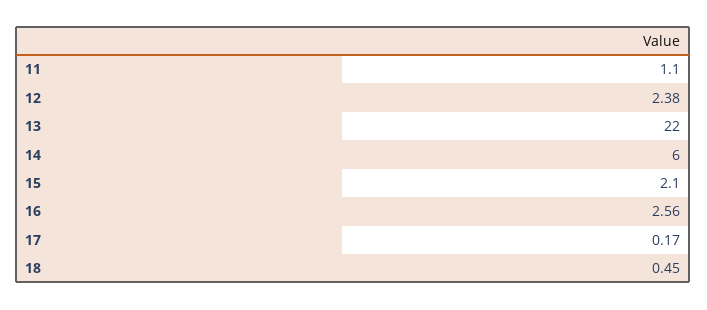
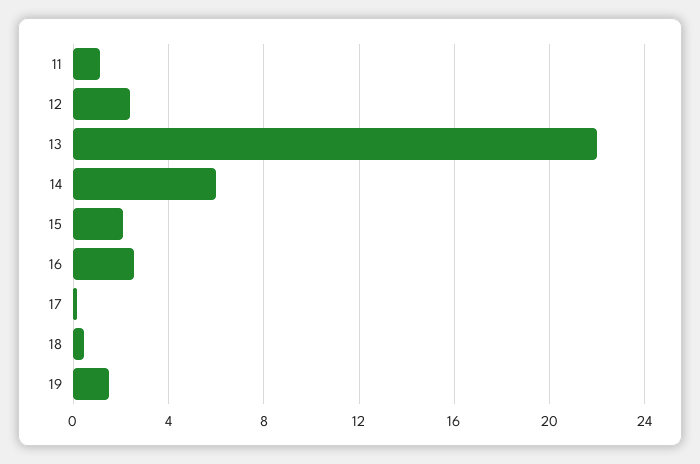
  {
    "11": 1.1,
    "12": 2.38,
    "13": 22,
    "14": 6,
    "15": 2.1,
    "16": 2.56,
    "17": 0.17,
-   "18": 0.45
+   "18": 0.45,
+   "19": 1.5
  }

